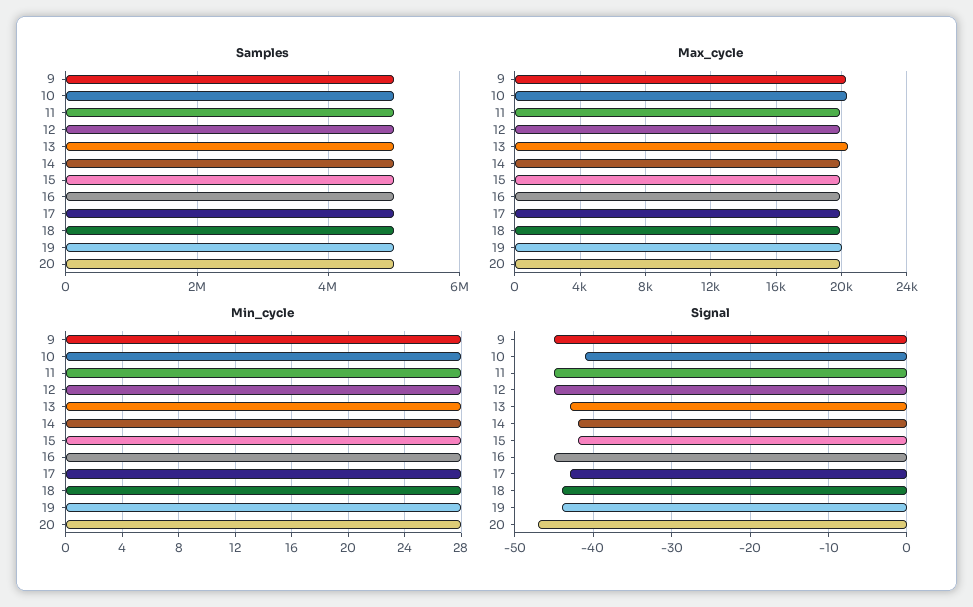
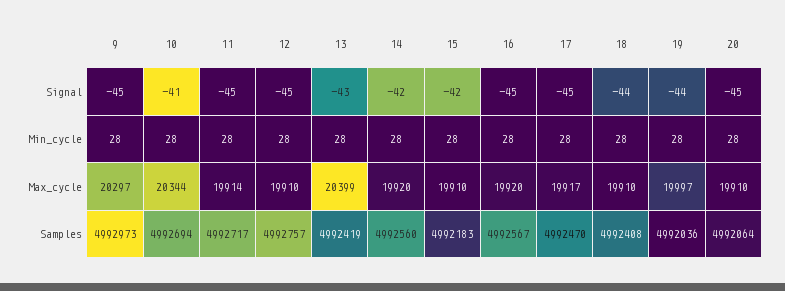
  {
    "Samples": {
      "9": 4992973,
      "10": 4992694,
      "11": 4992717,
      "12": 4992757,
      "13": 4992419,
      "14": 4992560,
      "15": 4992183,
      "16": 4992567,
      "17": 4992470,
      "18": 4992408,
      "19": 4992036,
      "20": 4992064
    },
    "Max_cycle": {
      "9": 20297,
      "10": 20344,
      "11": 19914,
      "12": 19910,
      "13": 20399,
      "14": 19920,
      "15": 19910,
      "16": 19920,
      "17": 19917,
      "18": 19910,
      "19": 19997,
      "20": 19910
    },
    "Min_cycle": {
      "9": 28,
      "10": 28,
      "11": 28,
      "12": 28,
      "13": 28,
      "14": 28,
      "15": 28,
      "16": 28,
      "17": 28,
      "18": 28,
      "19": 28,
      "20": 28
    },
    "Signal": {
      "9": -45,
      "10": -41,
      "11": -45,
      "12": -45,
      "13": -43,
      "14": -42,
      "15": -42,
      "16": -45,
-     "17": -43,
+     "17": -45,
      "18": -44,
      "19": -44,
-     "20": -47
+     "20": -45
    }
  }

